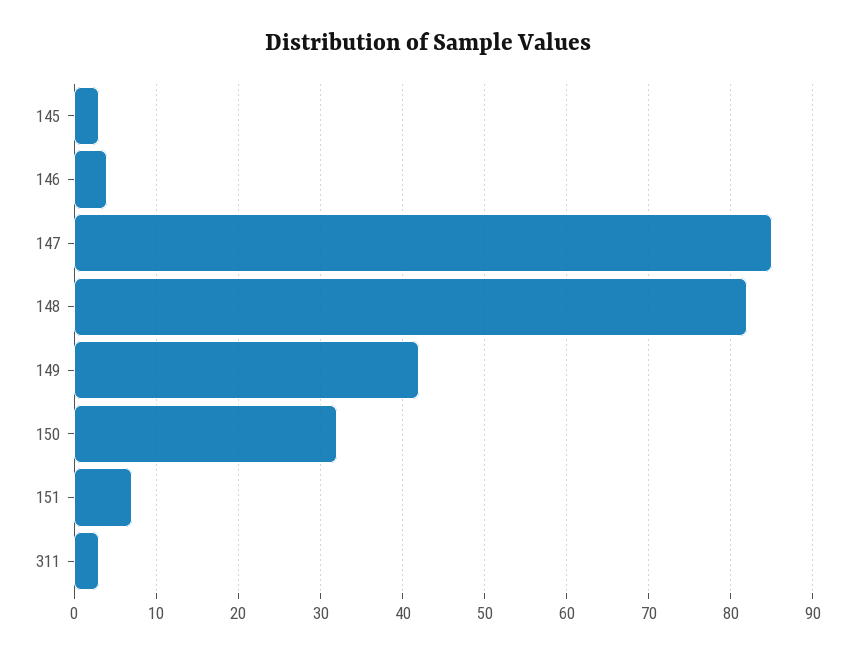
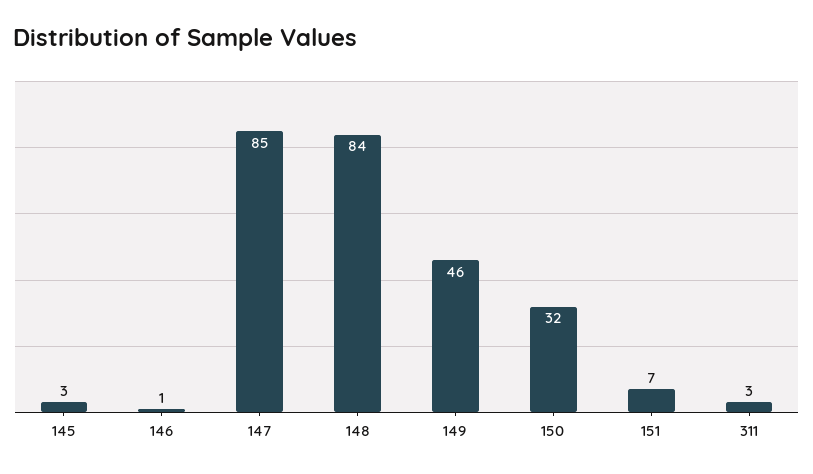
  {
    "145": 3,
-   "146": 4,
+   "146": 1,
    "147": 85,
-   "148": 82,
+   "148": 84,
-   "149": 42,
+   "149": 46,
    "150": 32,
    "151": 7,
    "311": 3
  }

